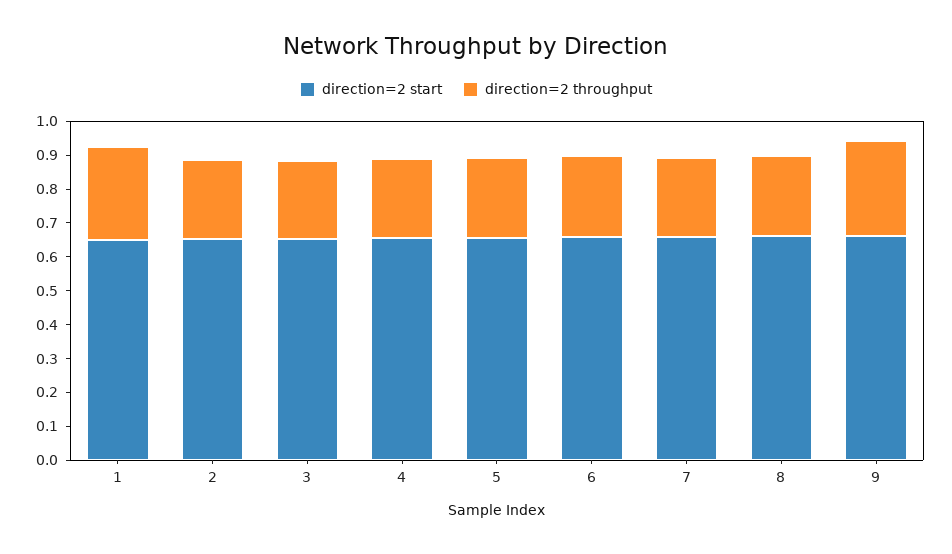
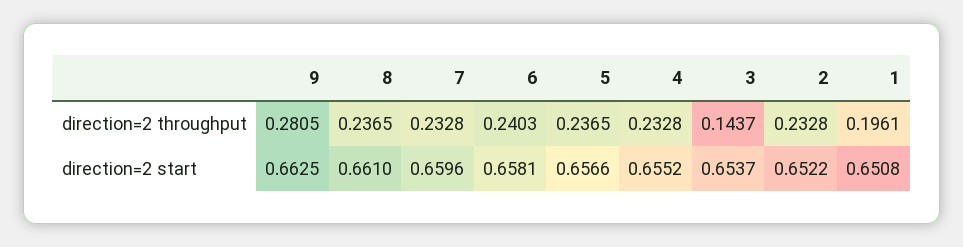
  {
    "direction=2 start": {
      "1": 0.6508,
      "2": 0.6522,
      "3": 0.6537,
      "4": 0.6552,
      "5": 0.6566,
      "6": 0.6581,
      "7": 0.6596,
      "8": 0.661,
      "9": 0.6625
    },
    "direction=2 throughput": {
-     "1": 0.275,
+     "1": 0.1961,
      "2": 0.2328,
-     "3": 0.225,
+     "3": 0.1437,
      "4": 0.2328,
      "5": 0.2365,
      "6": 0.2403,
      "7": 0.2328,
      "8": 0.2365,
      "9": 0.2805
    }
  }

